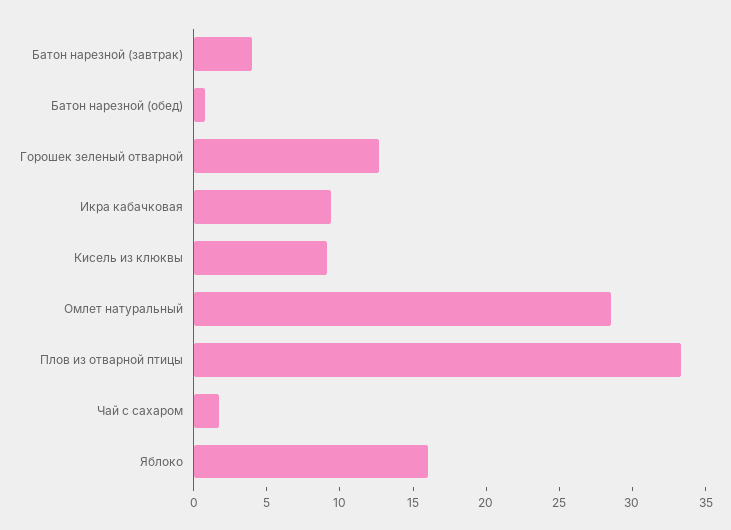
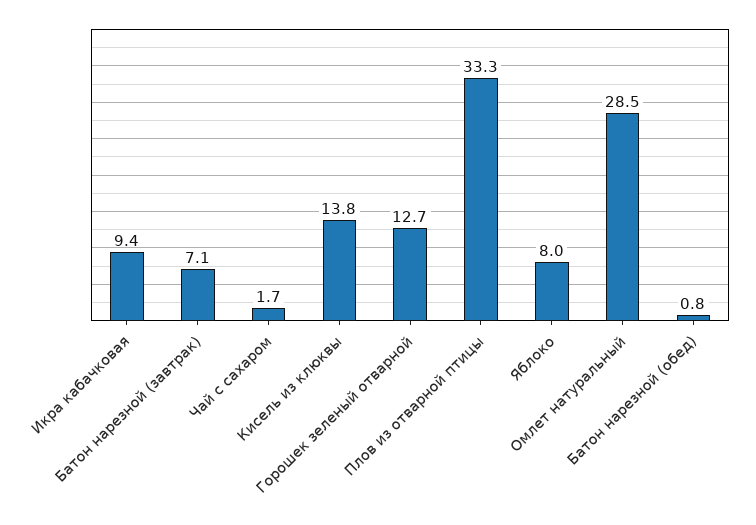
  {
-   "Батон нарезной (завтрак)": 4,
+   "Батон нарезной (завтрак)": 7.1,
    "Батон нарезной (обед)": 0.8,
    "Горошек зеленый отварной": 12.7,
    "Икра кабачковая": 9.4,
-   "Кисель из клюквы": 9,
+   "Кисель из клюквы": 13.8,
    "Омлет натуральный": 28.5,
    "Плов из отварной птицы": 33.3,
    "Чай с сахаром": 1.7,
-   "Яблоко": 16
+   "Яблоко": 8
  }

